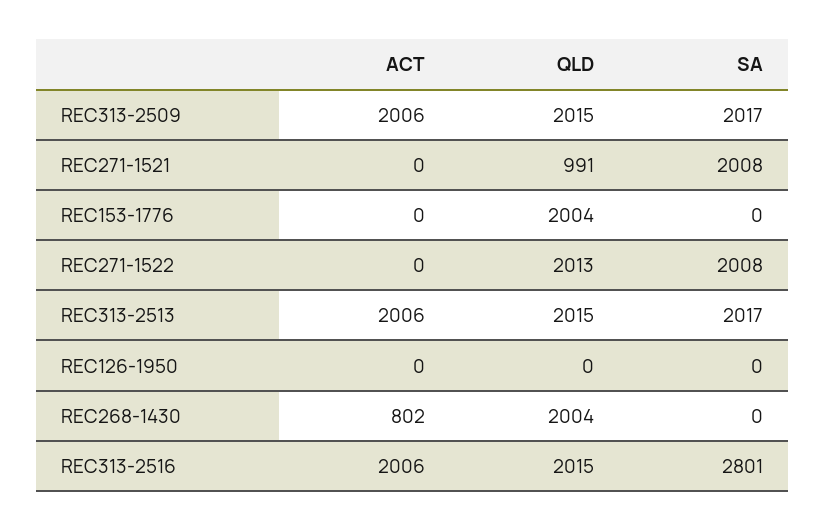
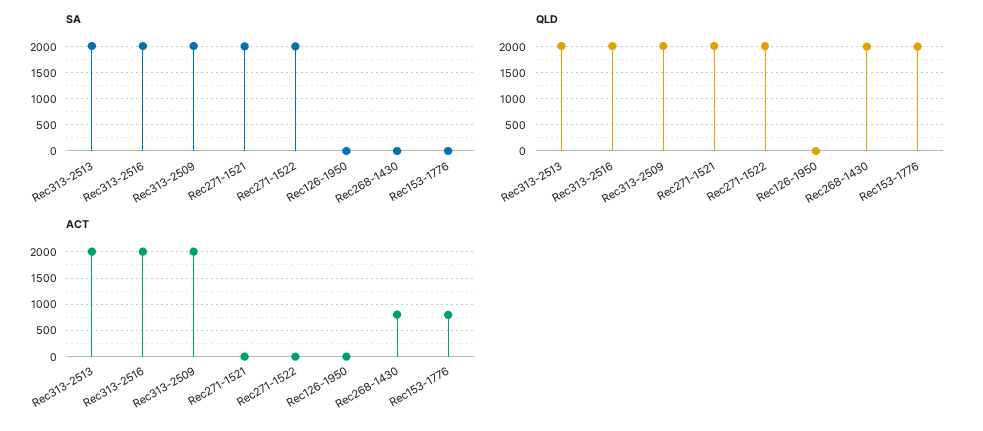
  {
    "ACT": {
      "REC313-2509": 2006,
      "REC271-1521": 0,
-     "REC153-1776": 0,
+     "REC153-1776": 750,
      "REC271-1522": 0,
      "REC313-2513": 2006,
      "REC126-1950": 0,
      "REC268-1430": 802,
      "REC313-2516": 2006
    },
    "QLD": {
      "REC313-2509": 2015,
-     "REC271-1521": 991,
+     "REC271-1521": 2000,
      "REC153-1776": 2004,
      "REC271-1522": 2013,
      "REC313-2513": 2015,
      "REC126-1950": 0,
      "REC268-1430": 2004,
      "REC313-2516": 2015
    },
    "SA": {
      "REC313-2509": 2017,
      "REC271-1521": 2008,
      "REC153-1776": 0,
      "REC271-1522": 2008,
      "REC313-2513": 2017,
      "REC126-1950": 0,
      "REC268-1430": 0,
-     "REC313-2516": 2801
+     "REC313-2516": 2000
    }
  }

